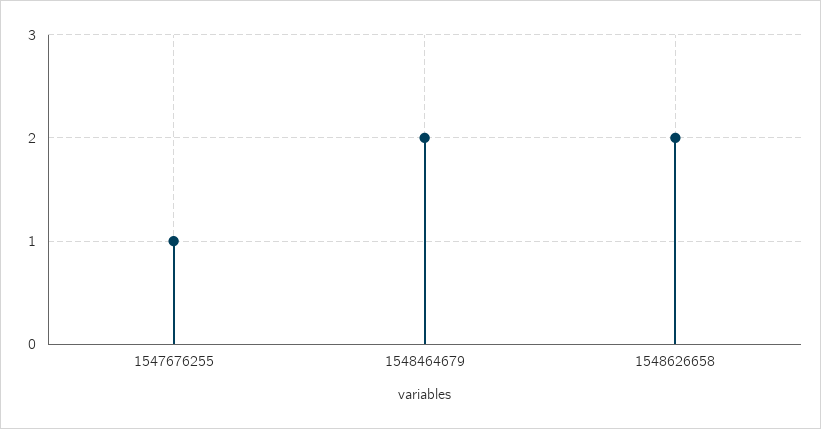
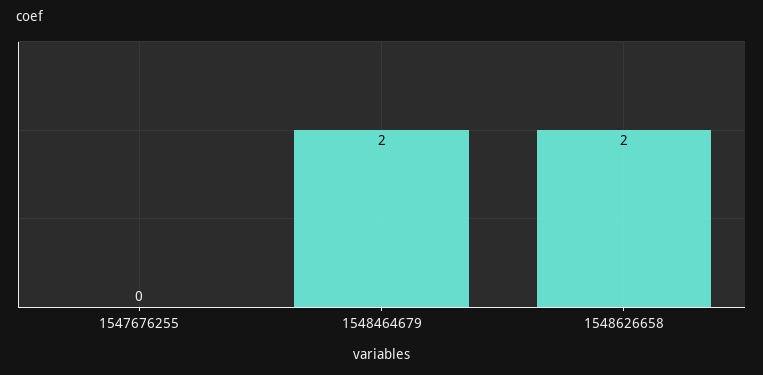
  {
-   "1547676255": 1,
+   "1547676255": 0,
    "1548464679": 2,
    "1548626658": 2
  }

